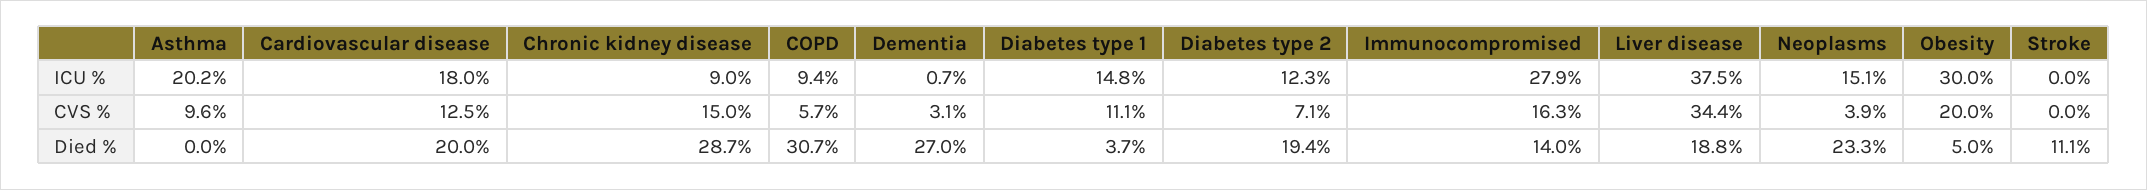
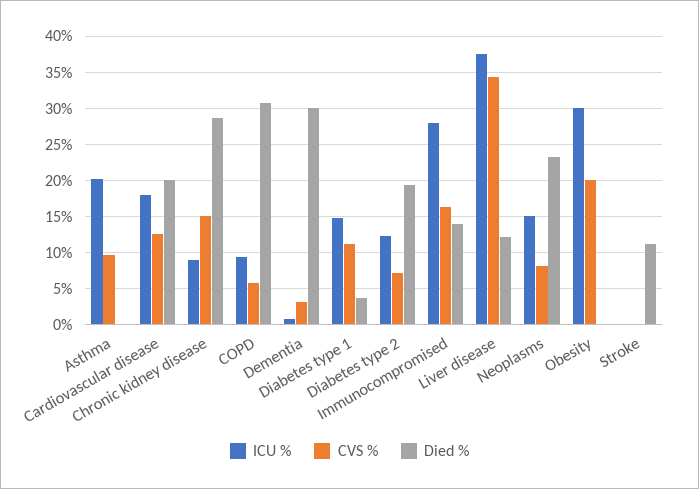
  {
    "ICU %": {
      "Asthma": 20.2,
      "Cardiovascular disease": 18,
      "Chronic kidney disease": 9,
      "COPD": 9.4,
      "Dementia": 0.7,
      "Diabetes type 1": 14.8,
      "Diabetes type 2": 12.3,
      "Immunocompromised": 27.9,
      "Liver disease": 37.5,
      "Neoplasms": 15.1,
      "Obesity": 30,
      "Stroke": 0
    },
    "CVS %": {
      "Asthma": 9.6,
      "Cardiovascular disease": 12.5,
      "Chronic kidney disease": 15,
      "COPD": 5.7,
      "Dementia": 3.1,
      "Diabetes type 1": 11.1,
      "Diabetes type 2": 7.1,
      "Immunocompromised": 16.3,
      "Liver disease": 34.4,
-     "Neoplasms": 3.9,
+     "Neoplasms": 8,
      "Obesity": 20,
      "Stroke": 0
    },
    "Died %": {
      "Asthma": 0,
      "Cardiovascular disease": 20,
      "Chronic kidney disease": 28.7,
      "COPD": 30.7,
-     "Dementia": 27,
+     "Dementia": 30,
      "Diabetes type 1": 3.7,
      "Diabetes type 2": 19.4,
      "Immunocompromised": 14,
-     "Liver disease": 18.8,
+     "Liver disease": 12,
      "Neoplasms": 23.3,
-     "Obesity": 5,
+     "Obesity": 0,
      "Stroke": 11.1
    }
  }

